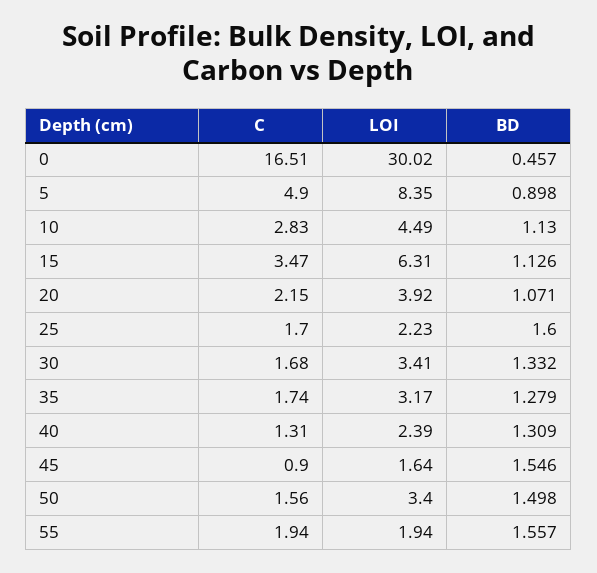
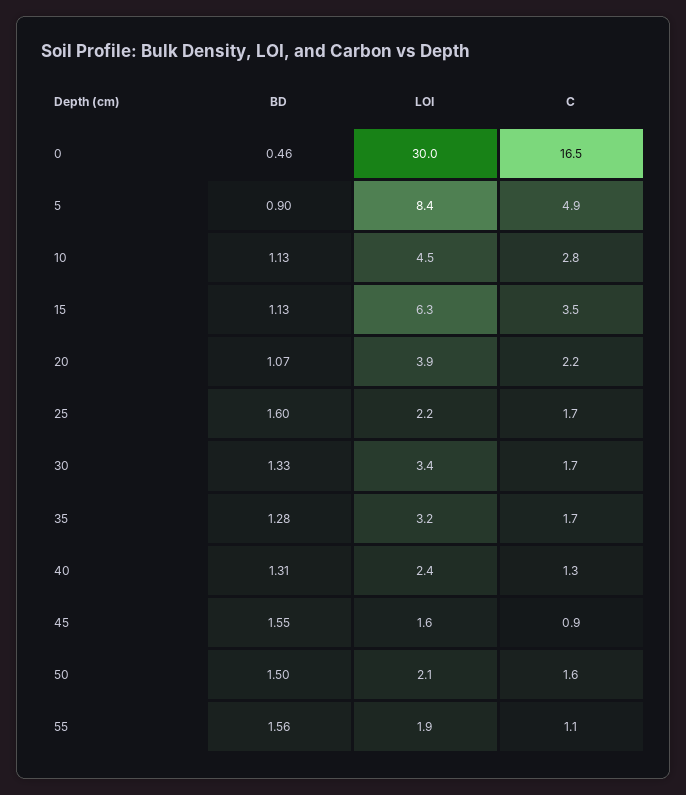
  {
    "C": {
      "0": 16.51,
      "5": 4.9,
      "10": 2.83,
      "15": 3.47,
      "20": 2.15,
      "25": 1.7,
      "30": 1.68,
      "35": 1.74,
      "40": 1.31,
      "45": 0.9,
      "50": 1.56,
-     "55": 1.94
+     "55": 1.1
    },
    "LOI": {
      "0": 30.02,
      "5": 8.35,
      "10": 4.49,
      "15": 6.31,
      "20": 3.92,
      "25": 2.23,
      "30": 3.41,
      "35": 3.17,
      "40": 2.39,
      "45": 1.64,
-     "50": 3.4,
+     "50": 2.1,
      "55": 1.94
    },
    "BD": {
      "0": 0.457,
      "5": 0.898,
      "10": 1.13,
      "15": 1.126,
      "20": 1.071,
      "25": 1.6,
      "30": 1.332,
      "35": 1.279,
      "40": 1.309,
      "45": 1.546,
      "50": 1.498,
      "55": 1.557
    }
  }

